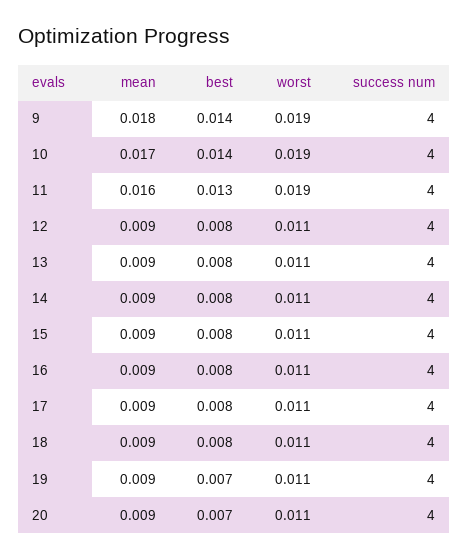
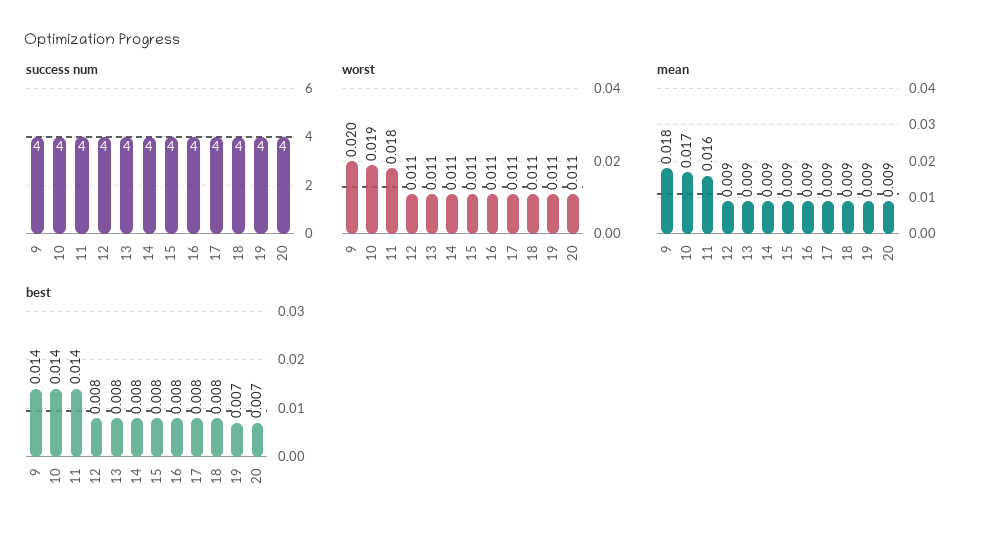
  {
    "mean": {
      "9": 0.018,
      "10": 0.017,
      "11": 0.016,
      "12": 0.009,
      "13": 0.009,
      "14": 0.009,
      "15": 0.009,
      "16": 0.009,
      "17": 0.009,
      "18": 0.009,
      "19": 0.009,
      "20": 0.009
    },
    "best": {
      "9": 0.014,
      "10": 0.014,
-     "11": 0.013,
+     "11": 0.014,
      "12": 0.008,
      "13": 0.008,
      "14": 0.008,
      "15": 0.008,
      "16": 0.008,
      "17": 0.008,
      "18": 0.008,
      "19": 0.007,
      "20": 0.007
    },
    "worst": {
-     "9": 0.019,
+     "9": 0.02,
      "10": 0.019,
-     "11": 0.019,
+     "11": 0.018,
      "12": 0.011,
      "13": 0.011,
      "14": 0.011,
      "15": 0.011,
      "16": 0.011,
      "17": 0.011,
      "18": 0.011,
      "19": 0.011,
      "20": 0.011
    },
    "success num": {
      "9": 4,
      "10": 4,
      "11": 4,
      "12": 4,
      "13": 4,
      "14": 4,
      "15": 4,
      "16": 4,
      "17": 4,
      "18": 4,
      "19": 4,
      "20": 4
    }
  }

